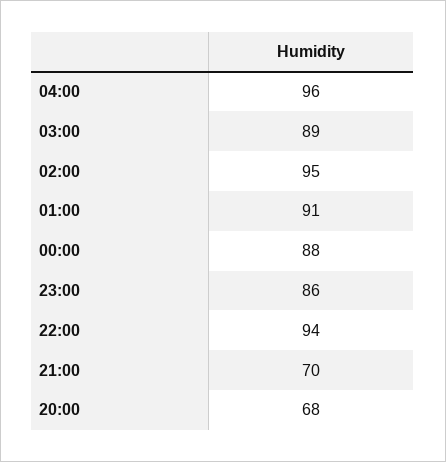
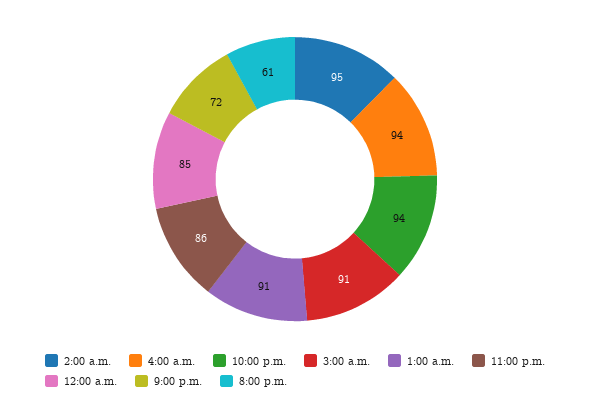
  {
-   "04:00": 96,
+   "04:00": 94,
-   "03:00": 89,
+   "03:00": 91,
    "02:00": 95,
    "01:00": 91,
-   "00:00": 88,
+   "00:00": 85,
    "23:00": 86,
    "22:00": 94,
-   "21:00": 70,
+   "21:00": 72,
-   "20:00": 68
+   "20:00": 61
  }

